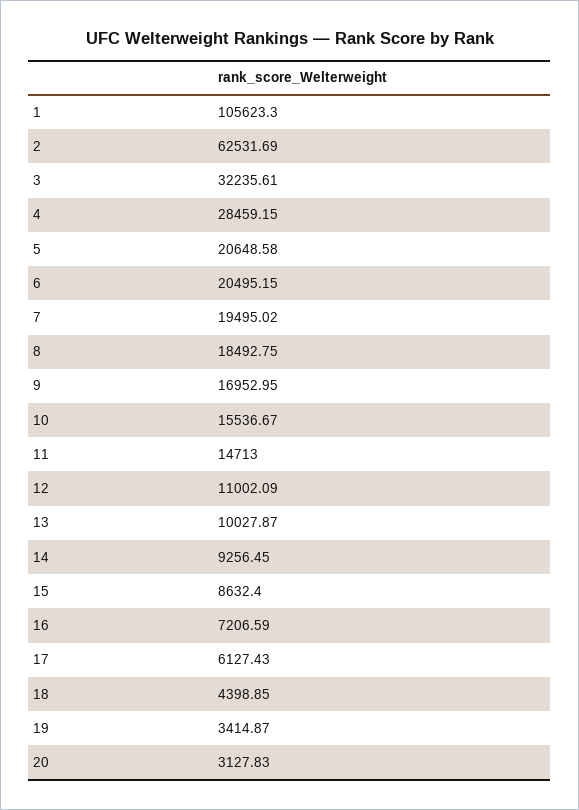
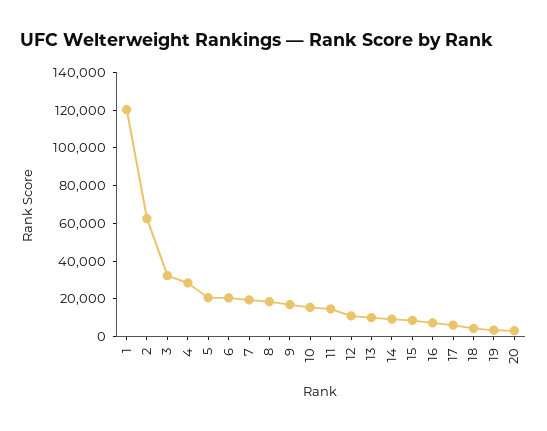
  {
-   "1": 105623.3,
+   "1": 120000,
    "2": 62531.69,
    "3": 32235.61,
    "4": 28459.15,
    "5": 20648.58,
    "6": 20495.15,
    "7": 19495.02,
    "8": 18492.75,
    "9": 16952.95,
    "10": 15536.67,
    "11": 14713,
    "12": 11002.09,
    "13": 10027.87,
    "14": 9256.45,
    "15": 8632.4,
    "16": 7206.59,
    "17": 6127.43,
    "18": 4398.85,
    "19": 3414.87,
    "20": 3127.83
  }

